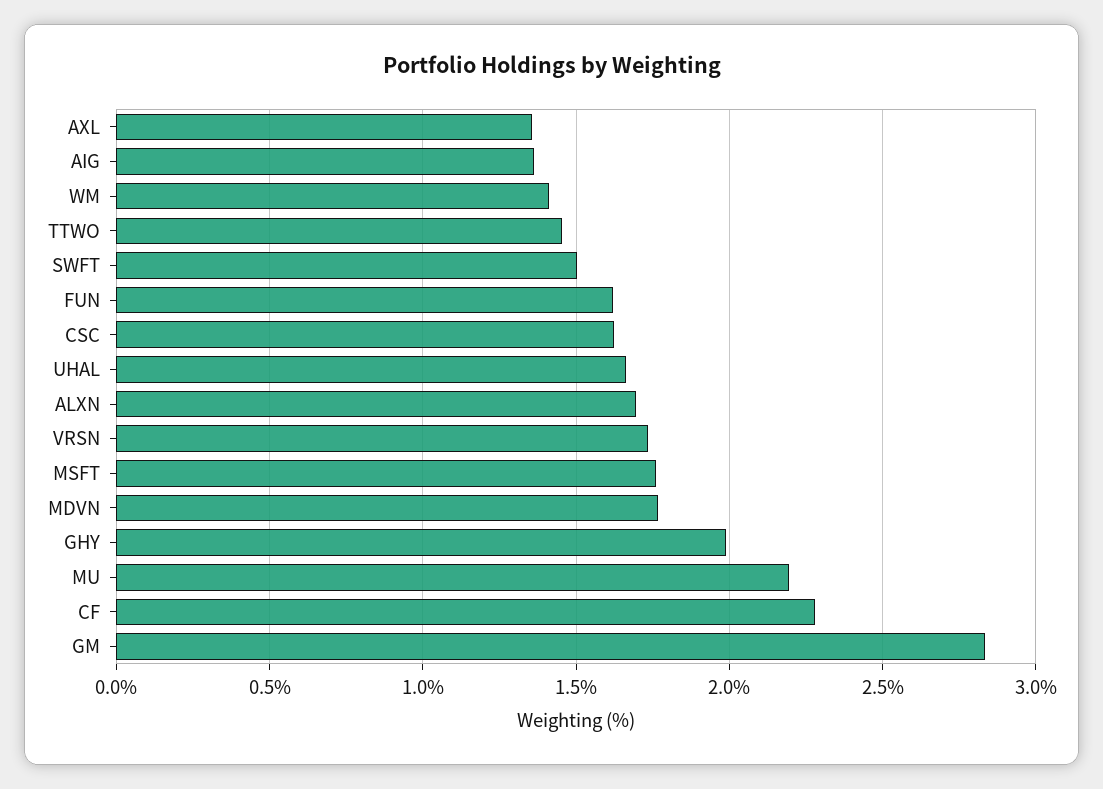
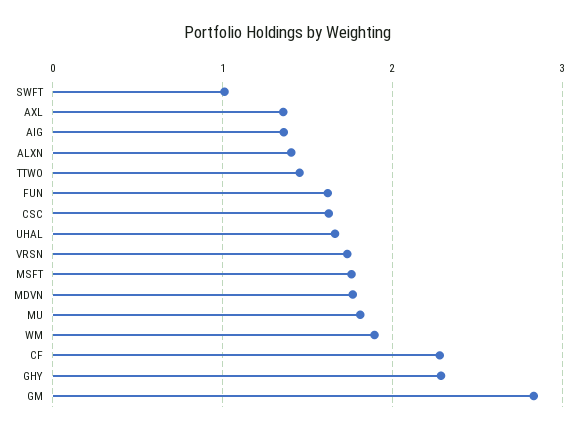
  {
    "AXL": 1.35,
    "AIG": 1.35,
-   "WM": 1.4,
+   "WM": 1.9,
    "TTWO": 1.45,
-   "SWFT": 1.5,
+   "SWFT": 1,
    "FUN": 1.6,
    "CSC": 1.65,
    "UHAL": 1.65,
-   "ALXN": 1.7,
+   "ALXN": 1.4,
    "VRSN": 1.75,
    "MSFT": 1.75,
    "MDVN": 1.75,
-   "GHY": 2,
+   "GHY": 2.3,
-   "MU": 2.2,
+   "MU": 1.8,
    "CF": 2.3,
    "GM": 2.85
  }

